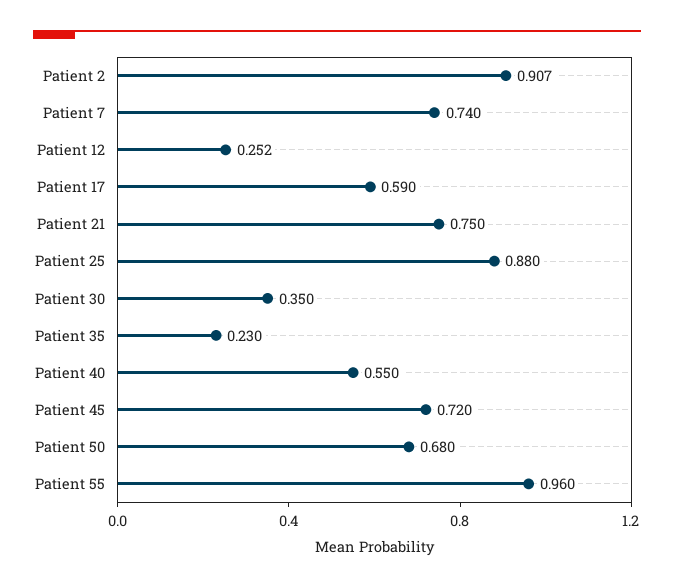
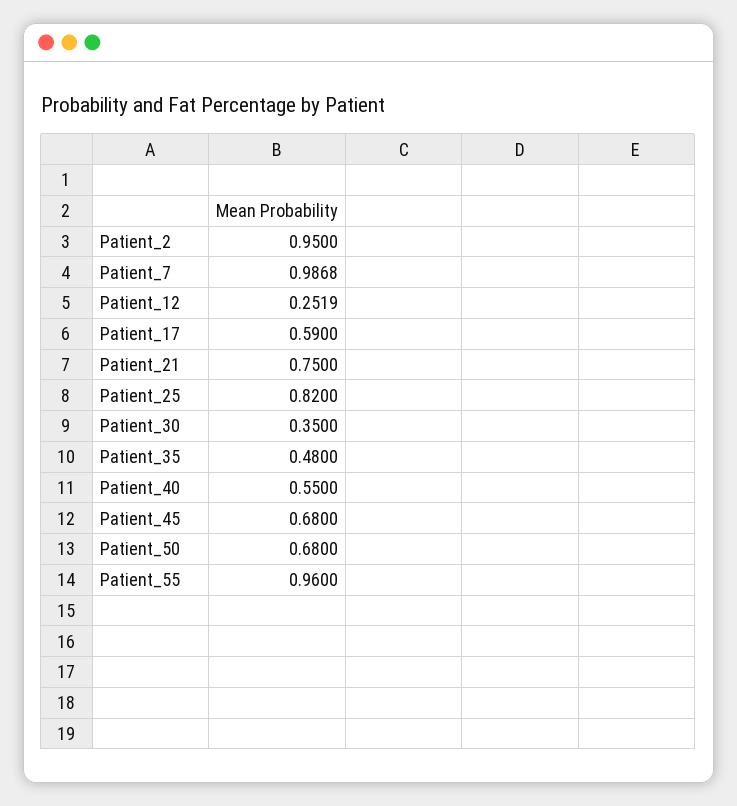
  {
-   "Patient 2": 0.907,
+   "Patient 2": 0.95,
-   "Patient 7": 0.74,
+   "Patient 7": 0.9868,
    "Patient 12": 0.2519,
    "Patient 17": 0.59,
    "Patient 21": 0.75,
-   "Patient 25": 0.88,
+   "Patient 25": 0.82,
    "Patient 30": 0.35,
-   "Patient 35": 0.23,
+   "Patient 35": 0.48,
    "Patient 40": 0.55,
-   "Patient 45": 0.72,
+   "Patient 45": 0.68,
    "Patient 50": 0.68,
    "Patient 55": 0.96
  }

